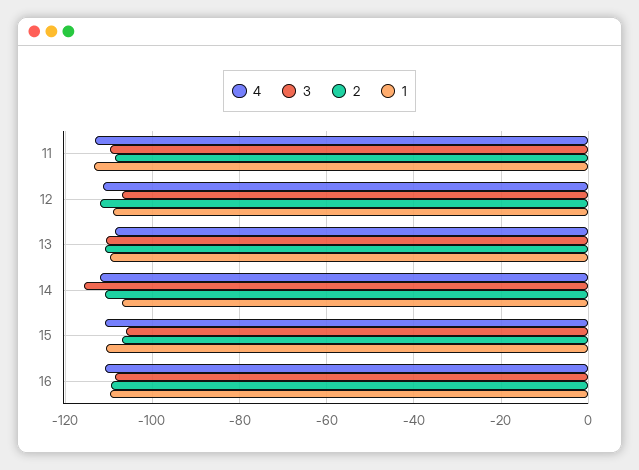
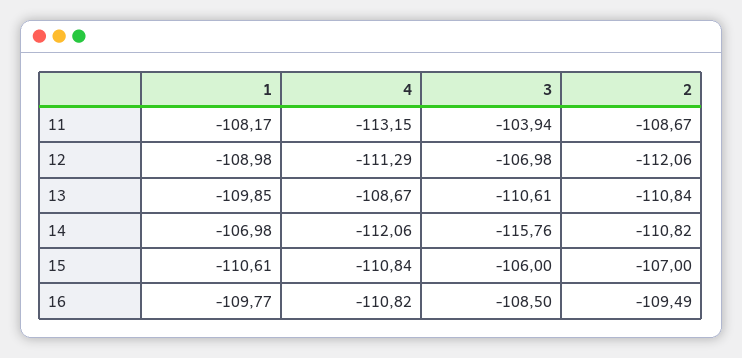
  {
    "4": {
      "11": -113.15,
      "12": -111.29,
      "13": -108.67,
      "14": -112.06,
      "15": -110.84,
      "16": -110.82
    },
    "3": {
-     "11": -110,
+     "11": -103.94,
      "12": -106.98,
      "13": -110.61,
      "14": -115.76,
      "15": -106,
      "16": -108.5
    },
    "2": {
      "11": -108.67,
      "12": -112.06,
      "13": -110.84,
      "14": -110.82,
      "15": -107,
      "16": -109.49
    },
    "1": {
-     "11": -114,
+     "11": -108.17,
      "12": -108.98,
      "13": -109.85,
      "14": -106.98,
      "15": -110.61,
      "16": -109.77
    }
  }

